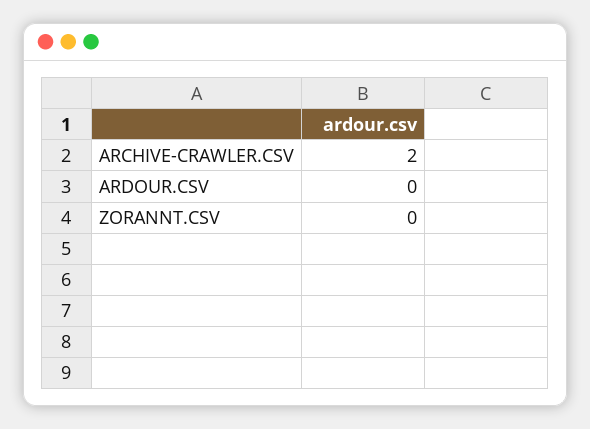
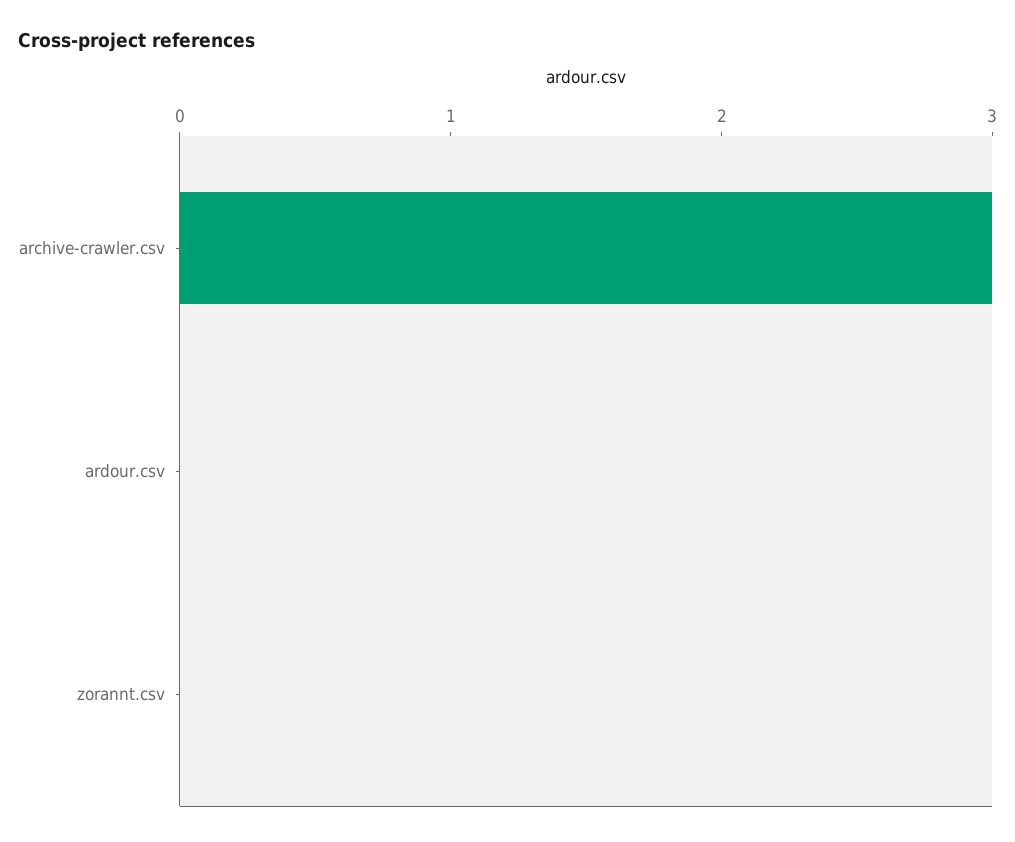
  {
-   "ARCHIVE-CRAWLER.CSV": 2,
+   "ARCHIVE-CRAWLER.CSV": 3,
    "ARDOUR.CSV": 0,
    "ZORANNT.CSV": 0
  }

